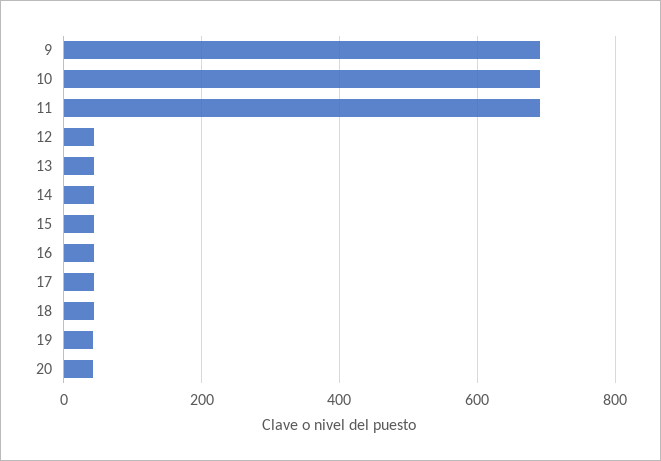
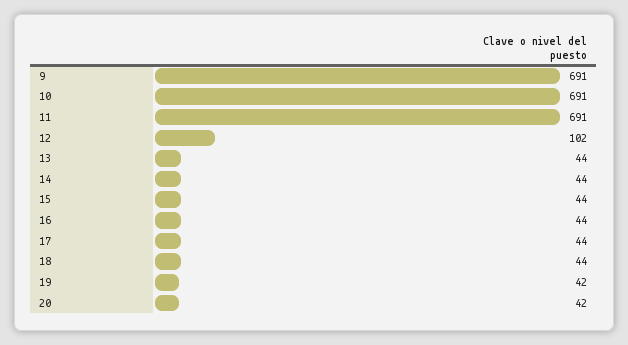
  {
    "9": 691,
    "10": 691,
    "11": 691,
-   "12": 40,
+   "12": 102,
    "13": 44,
    "14": 44,
    "15": 44,
    "16": 44,
    "17": 44,
    "18": 44,
    "19": 42,
    "20": 42
  }

